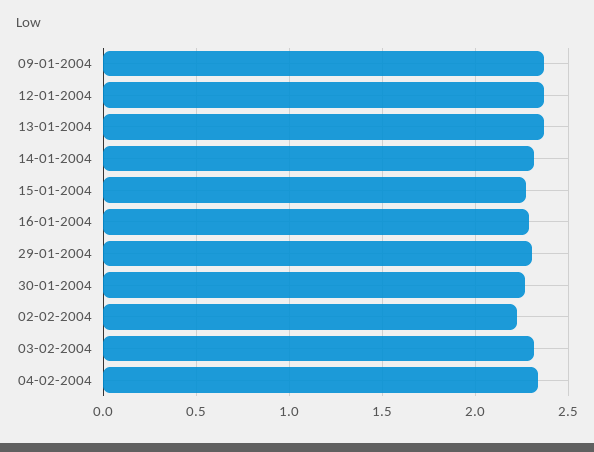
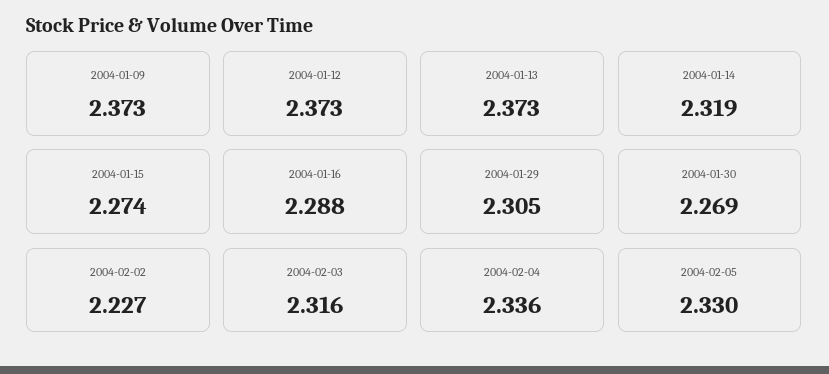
  {
    "09-01-2004": 2.373,
    "12-01-2004": 2.373,
    "13-01-2004": 2.373,
    "14-01-2004": 2.319,
    "15-01-2004": 2.274,
    "16-01-2004": 2.288,
    "29-01-2004": 2.305,
    "30-01-2004": 2.269,
    "02-02-2004": 2.227,
    "03-02-2004": 2.316,
-   "04-02-2004": 2.336
+   "04-02-2004": 2.336,
+   "2004-02-05": 2.33
  }

